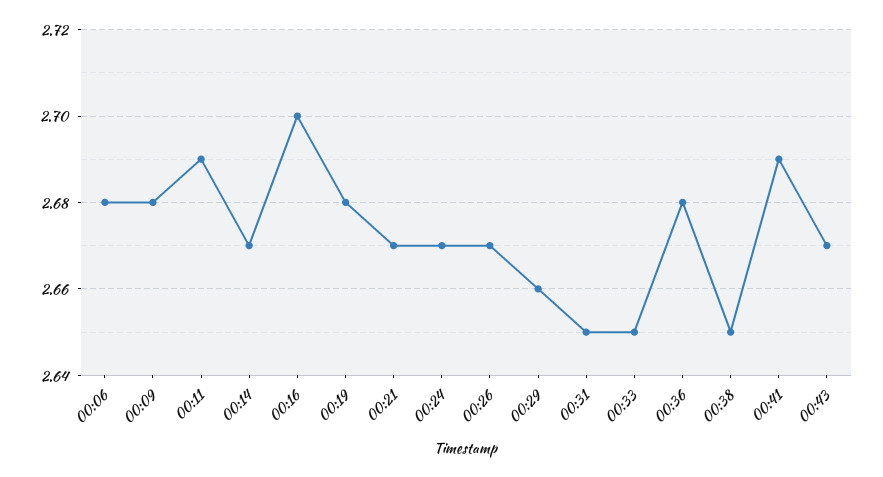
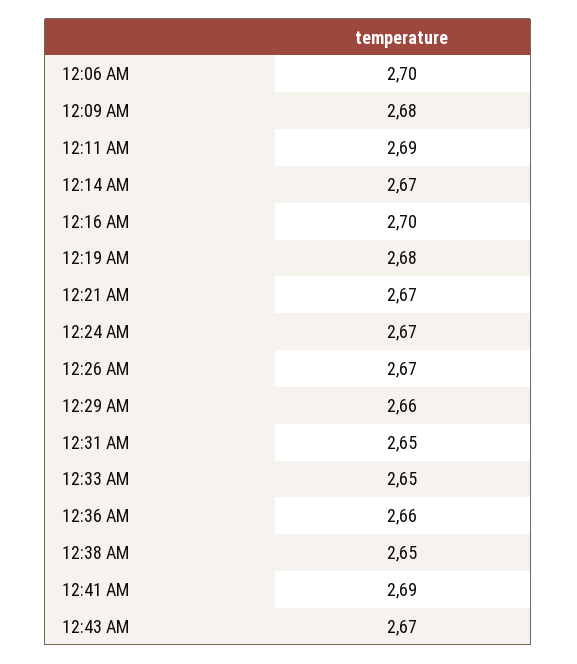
  {
-   "00:06": 2.68,
+   "00:06": 2.7,
    "00:09": 2.68,
    "00:11": 2.69,
    "00:14": 2.67,
    "00:16": 2.7,
    "00:19": 2.68,
    "00:21": 2.67,
    "00:24": 2.67,
    "00:26": 2.67,
    "00:29": 2.66,
    "00:31": 2.65,
    "00:33": 2.65,
-   "00:36": 2.68,
+   "00:36": 2.66,
    "00:38": 2.65,
    "00:41": 2.69,
    "00:43": 2.67
  }

